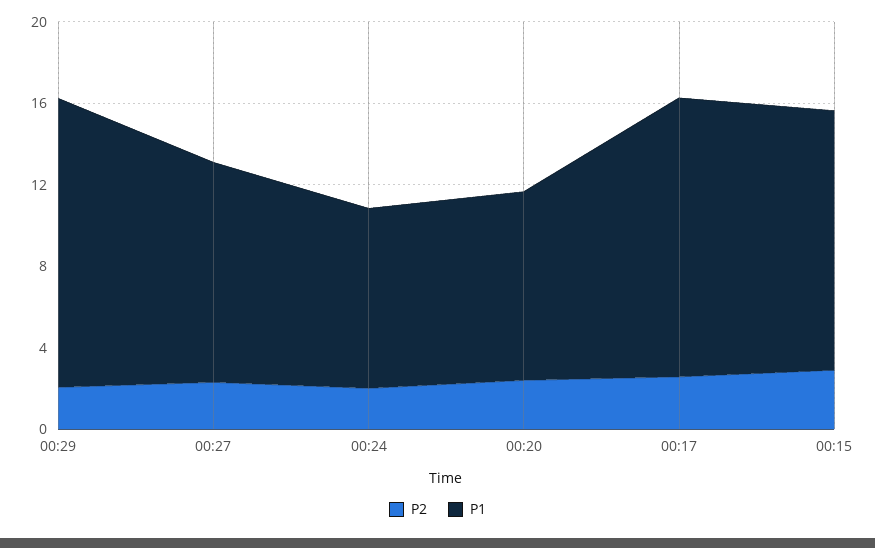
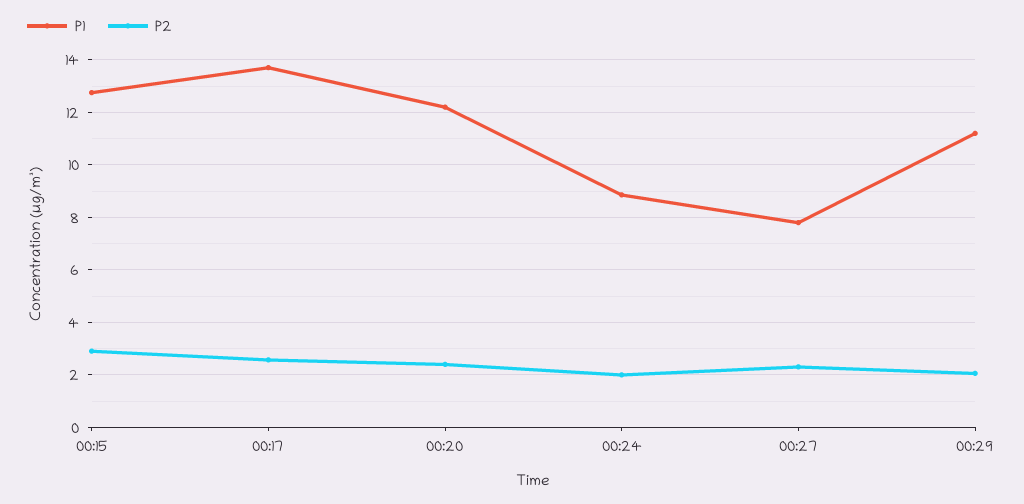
  {
    "P2": {
      "00:29": 2,
      "00:27": 2.25,
      "00:24": 2,
      "00:20": 2.5,
      "00:17": 2.5,
      "00:15": 3
    },
    "P1": {
-     "00:29": 14,
+     "00:29": 11.25,
-     "00:27": 11,
+     "00:27": 7.75,
      "00:24": 8.75,
-     "00:20": 9,
+     "00:20": 12.25,
      "00:17": 13.75,
      "00:15": 12.75
    }
  }

